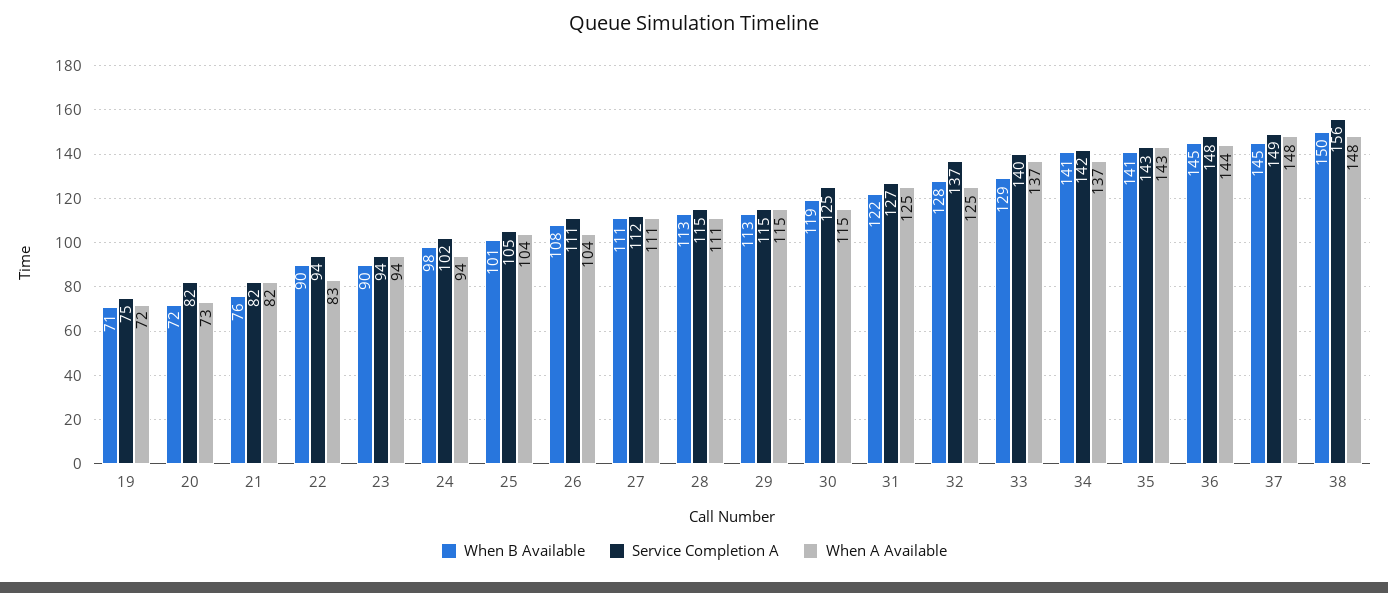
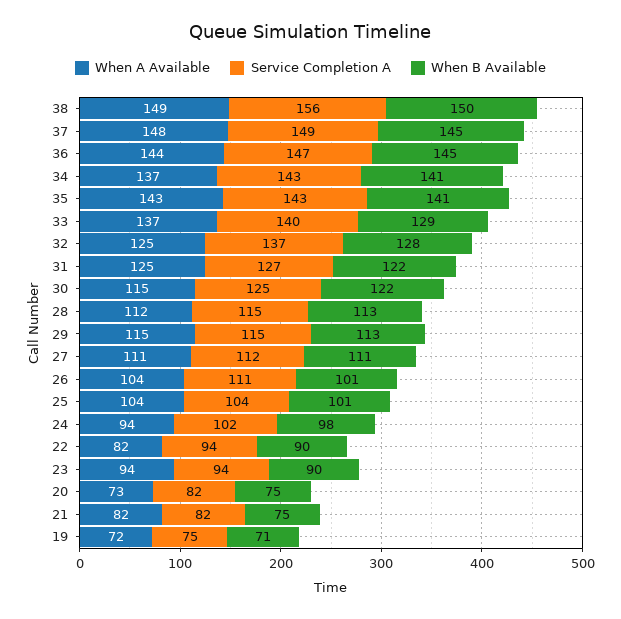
  {
    "When B Available": {
      "19": 71,
-     "20": 72,
+     "20": 75,
-     "21": 76,
+     "21": 75,
      "22": 90,
      "23": 90,
      "24": 98,
      "25": 101,
-     "26": 108,
+     "26": 101,
      "27": 111,
      "28": 113,
      "29": 113,
-     "30": 119,
+     "30": 122,
      "31": 122,
      "32": 128,
      "33": 129,
      "34": 141,
      "35": 141,
      "36": 145,
      "37": 145,
      "38": 150
    },
    "Service Completion A": {
      "19": 75,
      "20": 82,
      "21": 82,
      "22": 94,
      "23": 94,
      "24": 102,
-     "25": 105,
+     "25": 104,
      "26": 111,
      "27": 112,
      "28": 115,
      "29": 115,
      "30": 125,
      "31": 127,
      "32": 137,
      "33": 140,
-     "34": 142,
+     "34": 143,
      "35": 143,
-     "36": 148,
+     "36": 147,
      "37": 149,
      "38": 156
    },
    "When A Available": {
      "19": 72,
      "20": 73,
      "21": 82,
-     "22": 83,
+     "22": 82,
      "23": 94,
      "24": 94,
      "25": 104,
      "26": 104,
      "27": 111,
-     "28": 111,
+     "28": 112,
      "29": 115,
      "30": 115,
      "31": 125,
      "32": 125,
      "33": 137,
      "34": 137,
      "35": 143,
      "36": 144,
      "37": 148,
-     "38": 148
+     "38": 149
    }
  }

